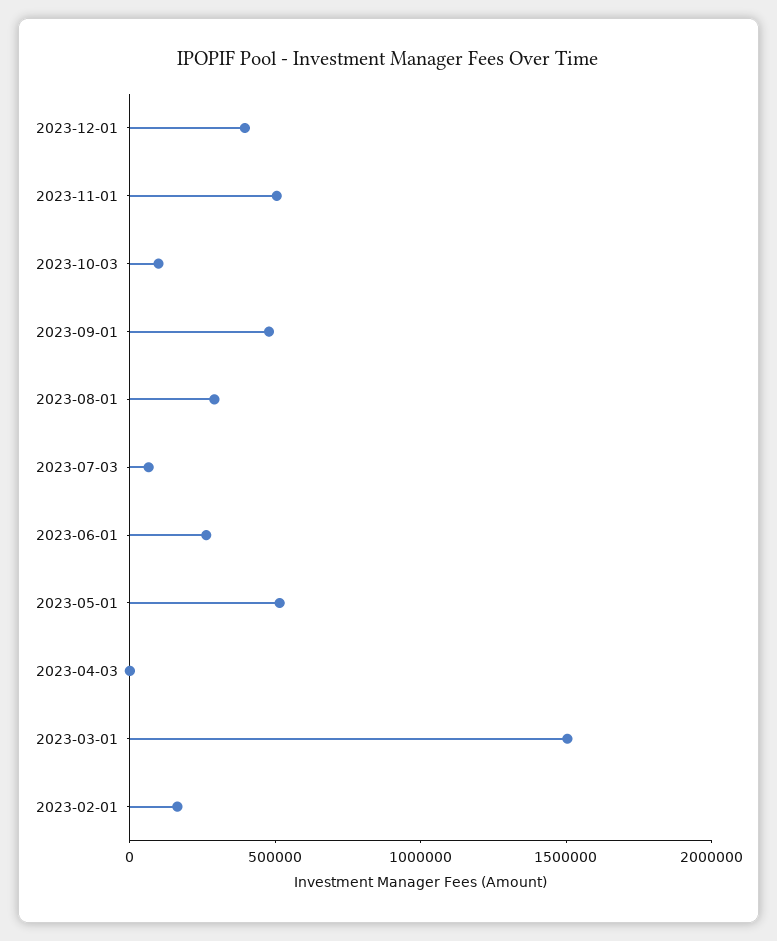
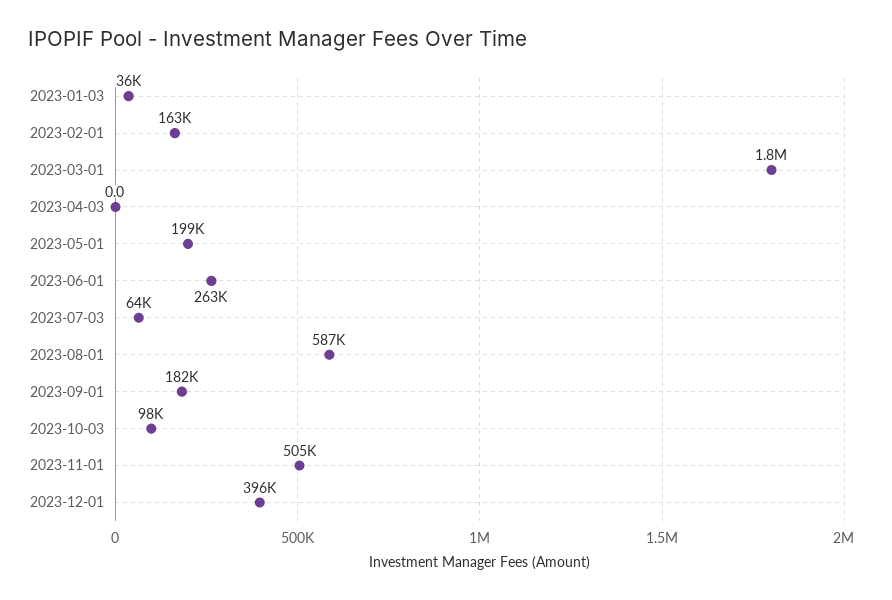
  {
    "2023-12-01": 396000,
    "2023-11-01": 505000,
    "2023-10-03": 98000,
-   "2023-09-01": 500000,
+   "2023-09-01": 182000,
-   "2023-08-01": 300000,
+   "2023-08-01": 587000,
    "2023-07-03": 64000,
    "2023-06-01": 263000,
-   "2023-05-01": 500000,
+   "2023-05-01": 199000,
    "2023-04-03": 0,
-   "2023-03-01": 1500000,
+   "2023-03-01": 1800000,
-   "2023-02-01": 163000
+   "2023-02-01": 163000,
+   "2023-01-03": 36000
  }

